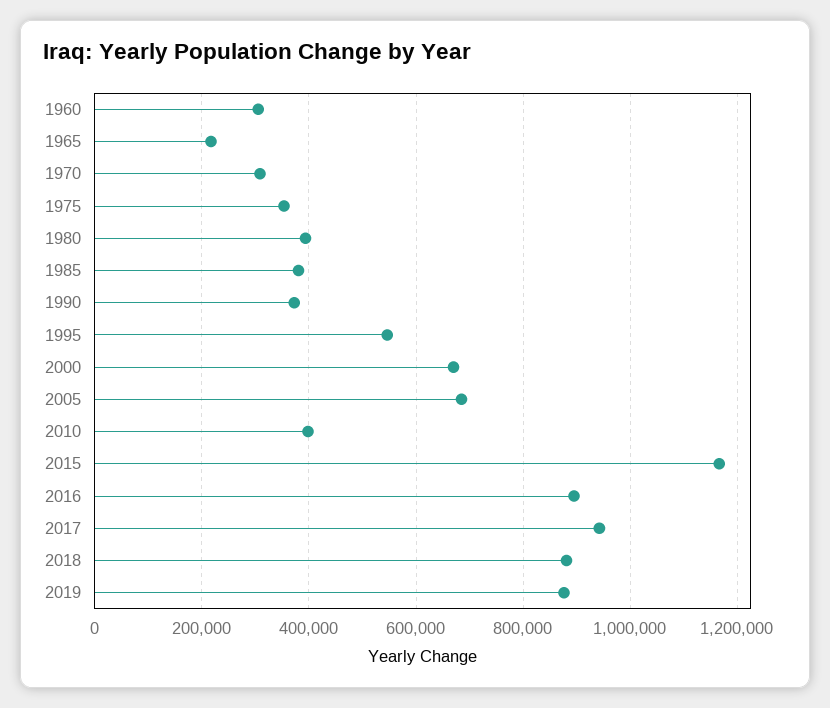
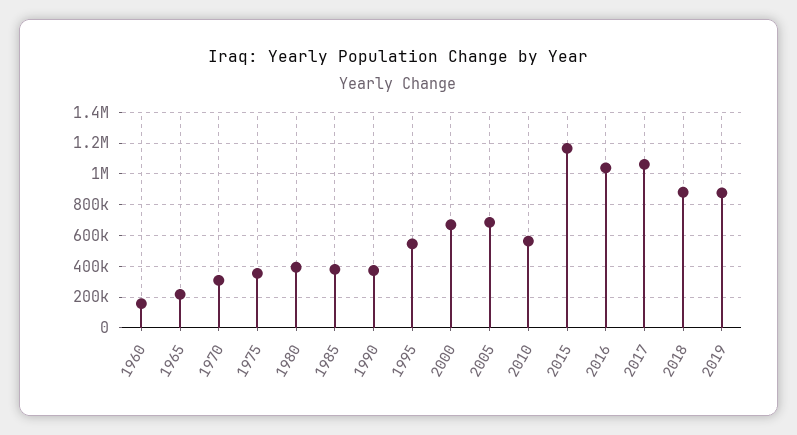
  {
-   "1960": 300000,
+   "1960": 150000,
    "1965": 220000,
    "1970": 300000,
    "1975": 360000,
    "1980": 400000,
    "1985": 380000,
    "1990": 380000,
    "1995": 540000,
    "2000": 660000,
    "2005": 680000,
-   "2010": 400000,
+   "2010": 550000,
    "2015": 1160000,
-   "2016": 900000,
+   "2016": 1050000,
-   "2017": 940000,
+   "2017": 1050000,
    "2018": 880000,
    "2019": 880000
  }

